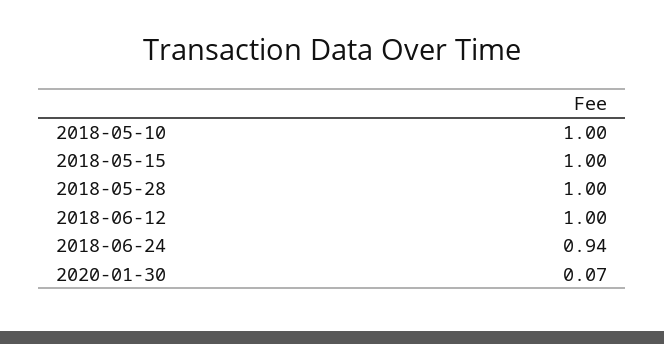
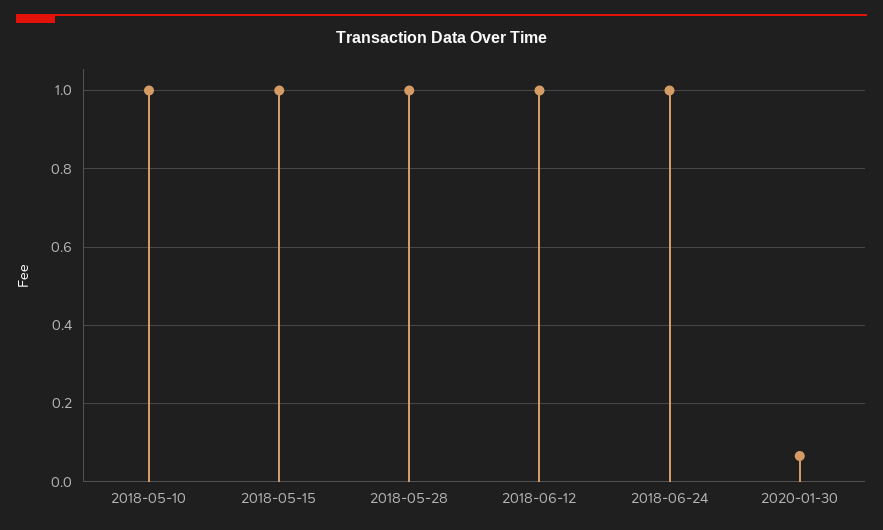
  {
    "2018-05-10": 1,
    "2018-05-15": 1,
    "2018-05-28": 1,
    "2018-06-12": 1,
-   "2018-06-24": 0.94,
+   "2018-06-24": 1,
    "2020-01-30": 0.07
  }

